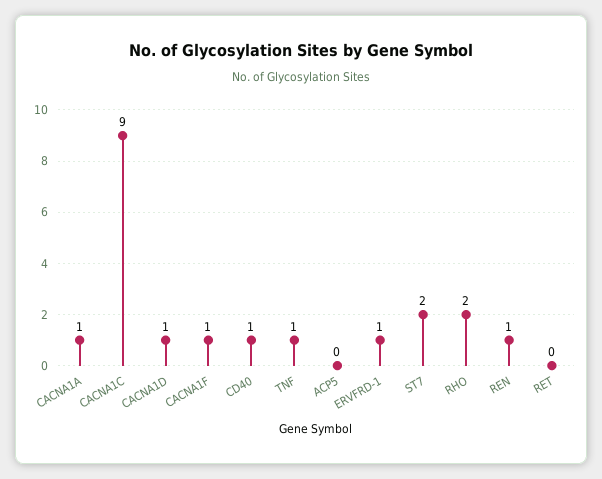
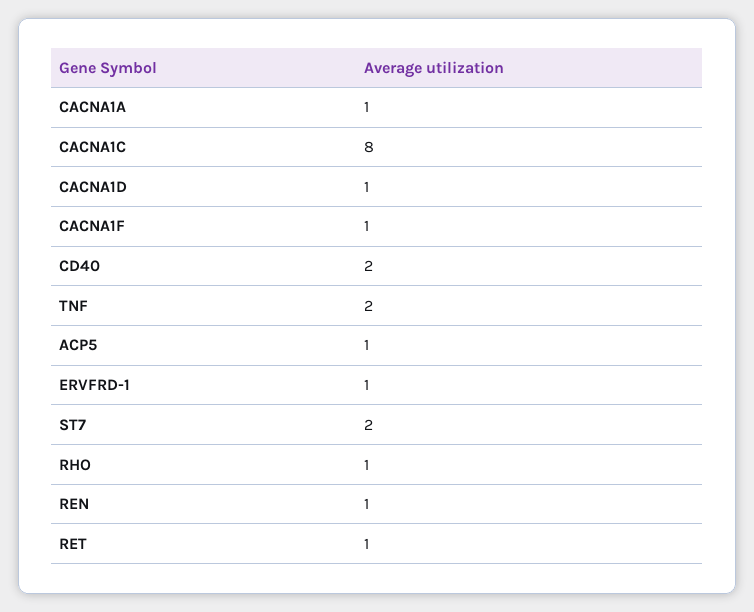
  {
    "CACNA1A": 1,
-   "CACNA1C": 9,
+   "CACNA1C": 8,
    "CACNA1D": 1,
    "CACNA1F": 1,
-   "CD40": 1,
+   "CD40": 2,
-   "TNF": 1,
+   "TNF": 2,
-   "ACP5": 0,
+   "ACP5": 1,
    "ERVFRD-1": 1,
    "ST7": 2,
-   "RHO": 2,
+   "RHO": 1,
    "REN": 1,
-   "RET": 0
+   "RET": 1
  }

